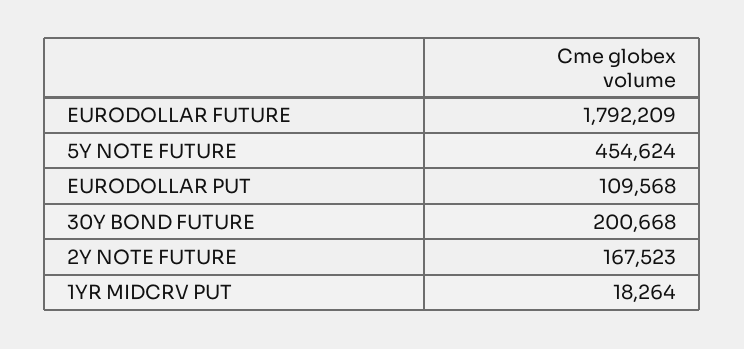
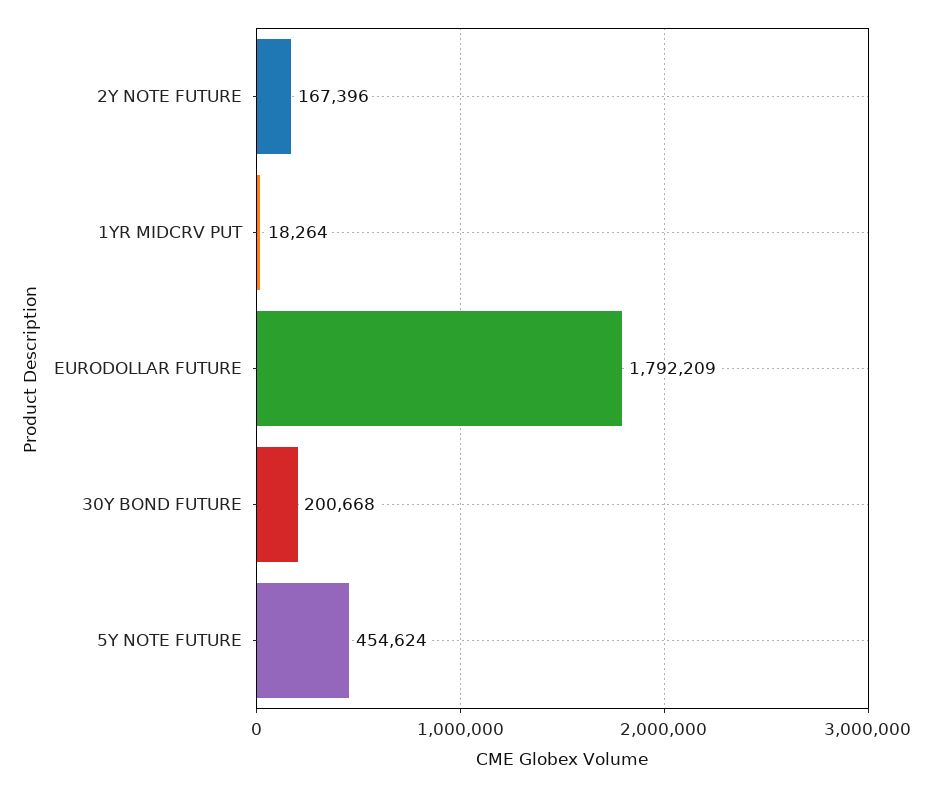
  {
    "EURODOLLAR FUTURE": 1792209,
    "5Y NOTE FUTURE": 454624,
-   "EURODOLLAR PUT": 109568,
    "30Y BOND FUTURE": 200668,
-   "2Y NOTE FUTURE": 167523,
+   "2Y NOTE FUTURE": 167396,
    "1YR MIDCRV PUT": 18264
  }

